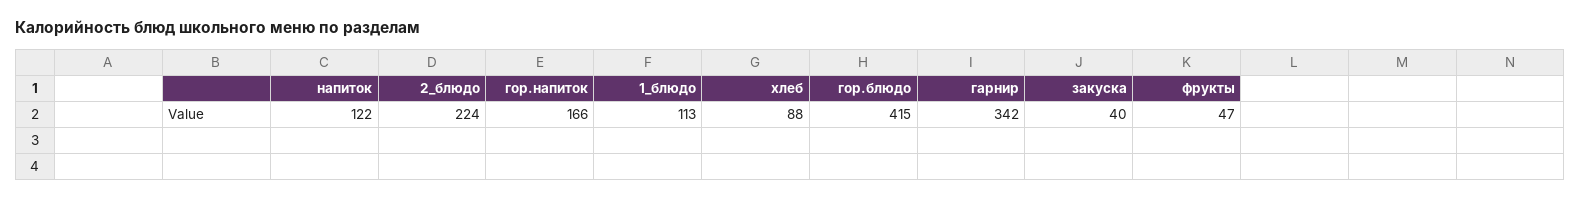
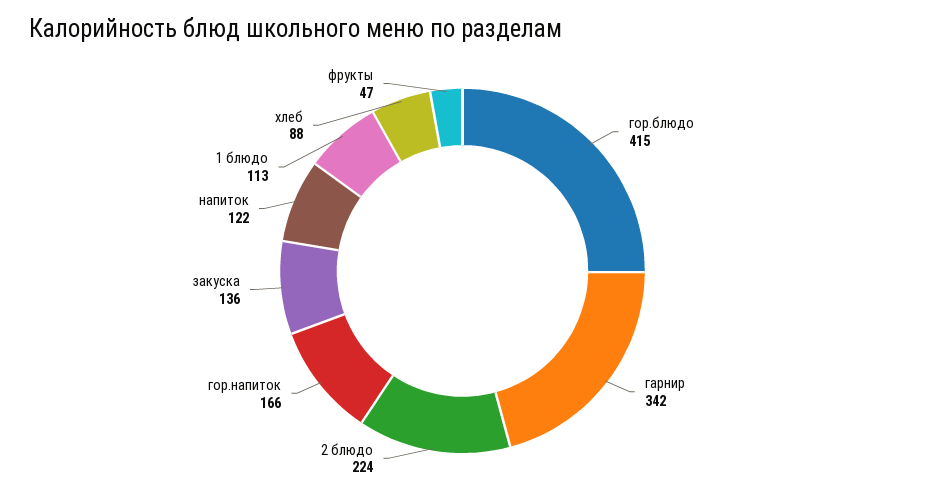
  {
    "напиток": 122,
    "2_блюдо": 224,
    "гор.напиток": 166,
    "1_блюдо": 113,
    "хлеб": 88,
    "гор.блюдо": 415,
    "гарнир": 342,
-   "закуска": 40,
+   "закуска": 136,
    "фрукты": 47
  }

